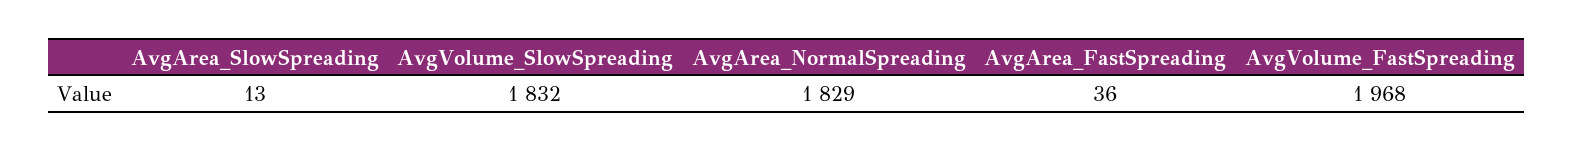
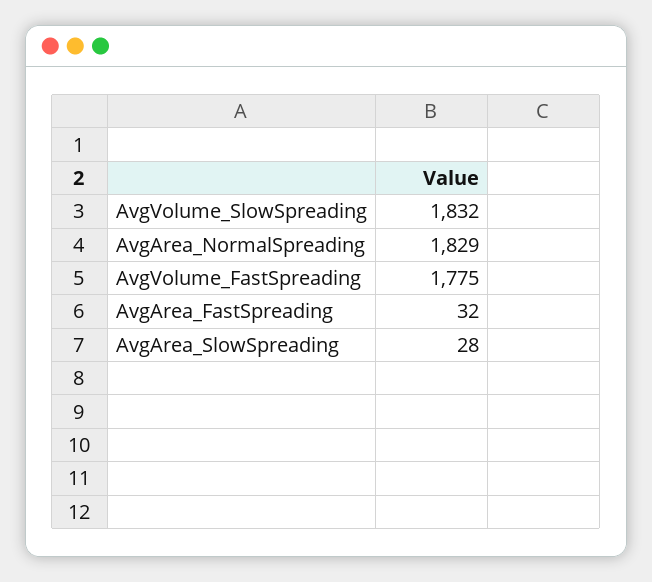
  {
-   "AvgArea_SlowSpreading": 13,
+   "AvgArea_SlowSpreading": 28,
    "AvgVolume_SlowSpreading": 1832,
    "AvgArea_NormalSpreading": 1829,
-   "AvgArea_FastSpreading": 36,
+   "AvgArea_FastSpreading": 32,
-   "AvgVolume_FastSpreading": 1968
+   "AvgVolume_FastSpreading": 1775
  }

